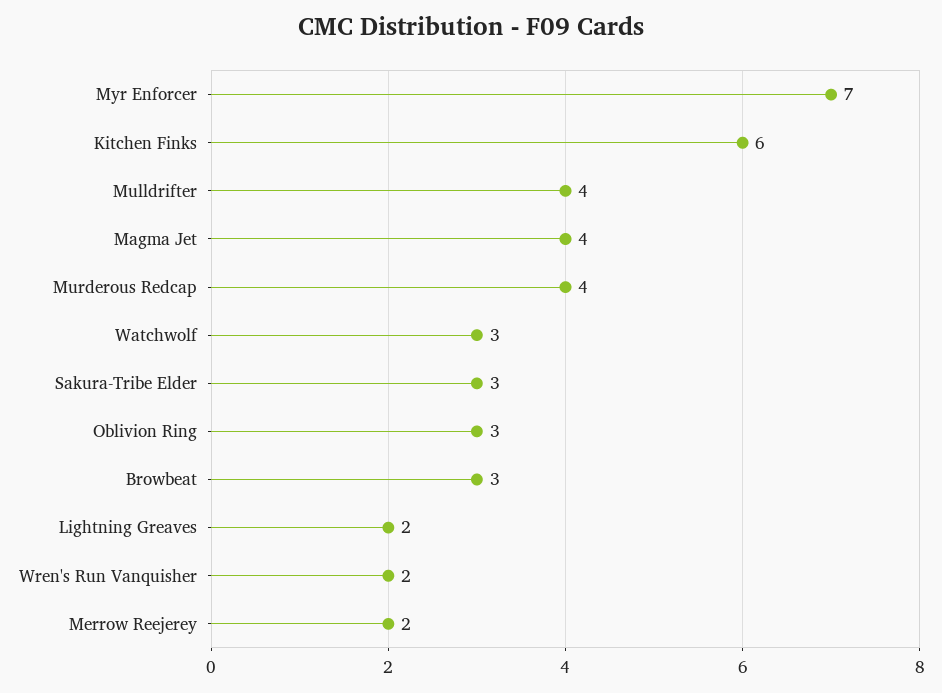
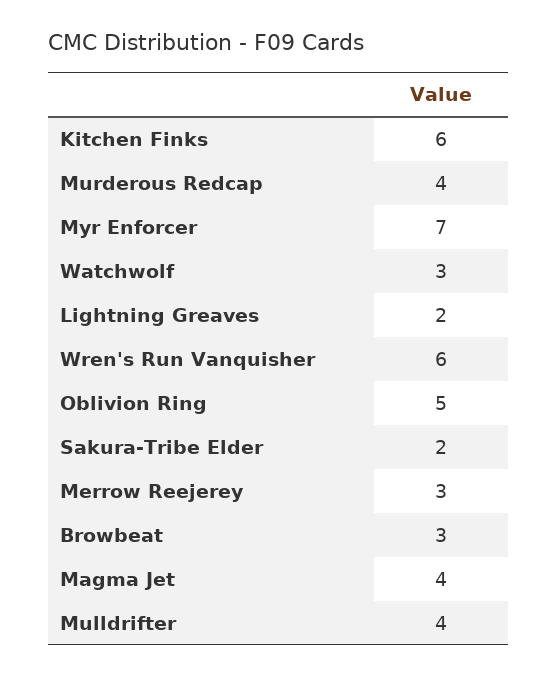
  {
    "Myr Enforcer": 7,
    "Kitchen Finks": 6,
    "Mulldrifter": 4,
    "Magma Jet": 4,
    "Murderous Redcap": 4,
    "Watchwolf": 3,
-   "Sakura-Tribe Elder": 3,
+   "Sakura-Tribe Elder": 2,
-   "Oblivion Ring": 3,
+   "Oblivion Ring": 5,
    "Browbeat": 3,
    "Lightning Greaves": 2,
-   "Wren's Run Vanquisher": 2,
+   "Wren's Run Vanquisher": 6,
-   "Merrow Reejerey": 2
+   "Merrow Reejerey": 3
  }

